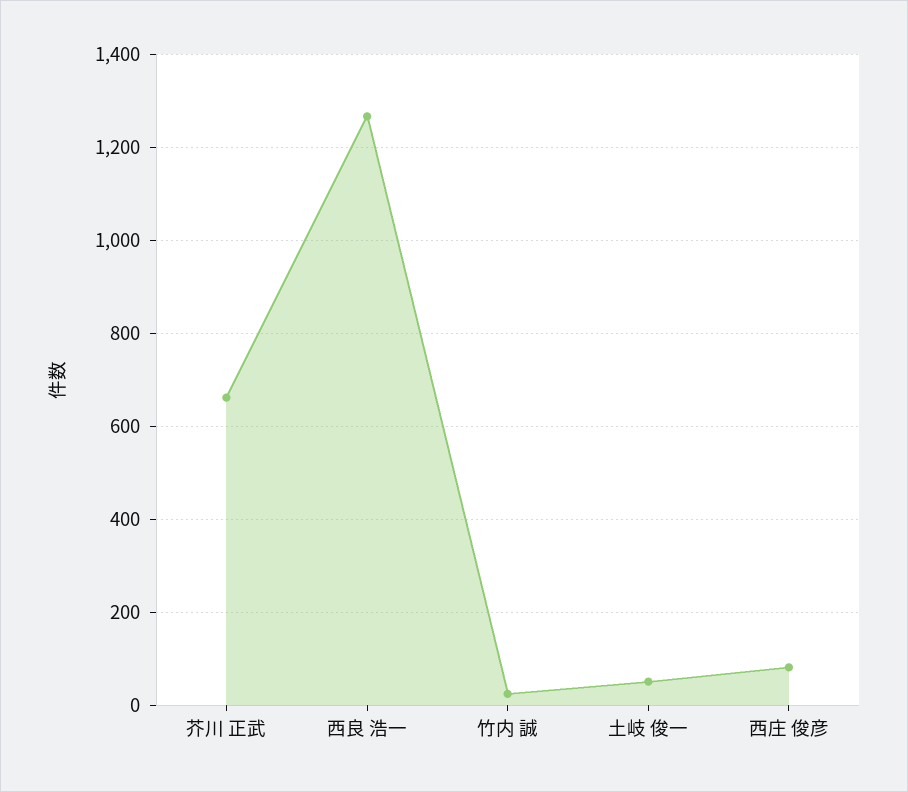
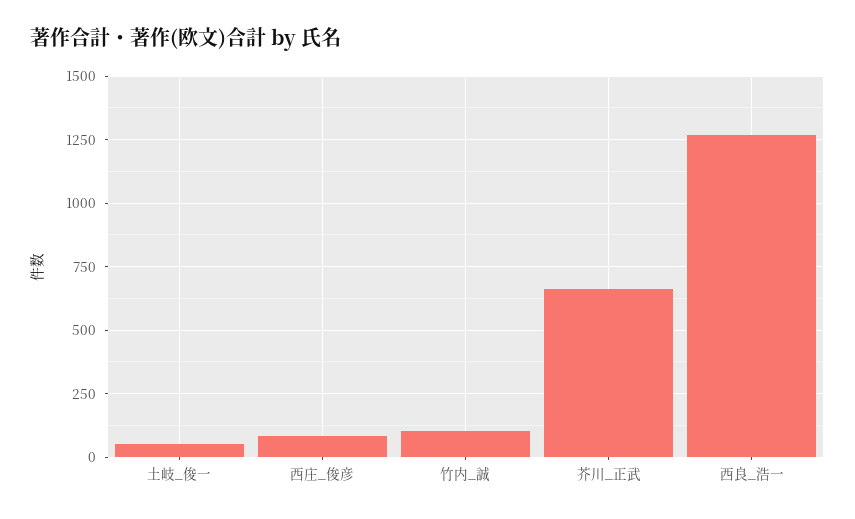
  {
    "芥川 正武": 660,
    "西良 浩一": 1260,
-   "竹内 誠": 20,
+   "竹内 誠": 100,
    "土岐 俊一": 60,
    "西庄 俊彦": 80
  }

